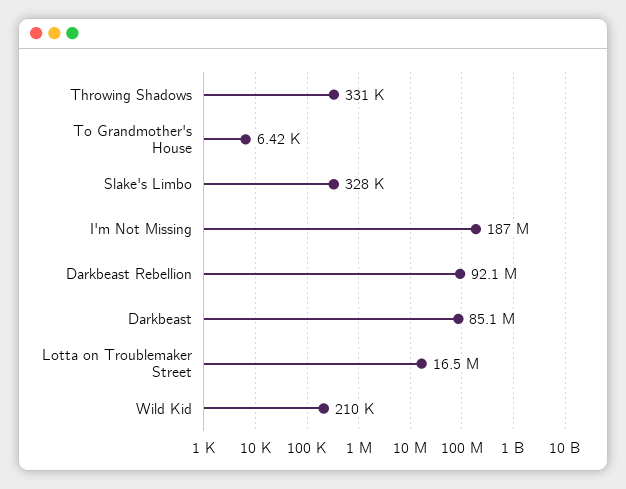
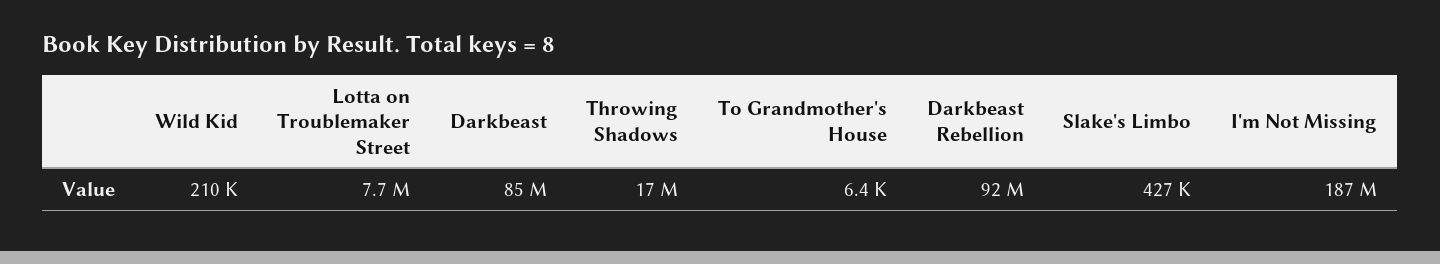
  {
-   "Throwing Shadows": 331000,
+   "Throwing Shadows": 17000000,
    "To Grandmother's House": 6420,
-   "Slake's Limbo": 328000,
+   "Slake's Limbo": 427000,
    "I'm Not Missing": 187000000,
    "Darkbeast Rebellion": 92100000,
    "Darkbeast": 85100000,
-   "Lotta on Troublemaker Street": 16500000,
+   "Lotta on Troublemaker Street": 7700000,
    "Wild Kid": 210000
  }

